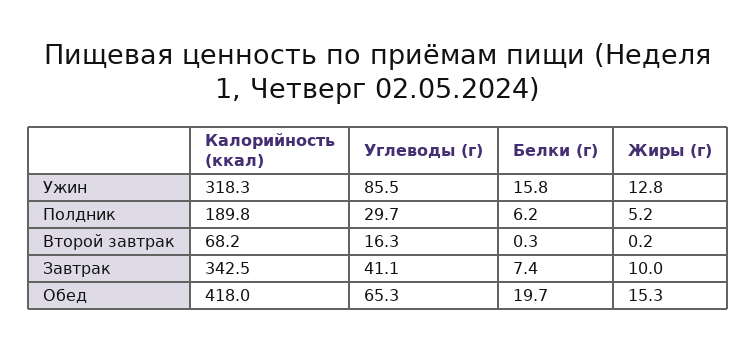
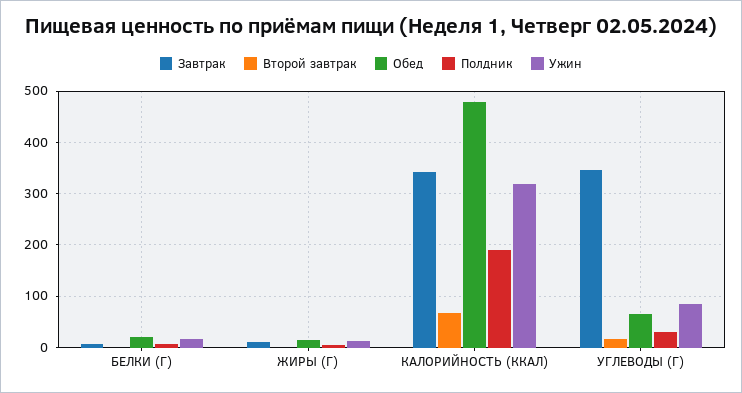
  {
    "Ужин": {
      "Калорийность (ккал)": 318.3,
      "Углеводы (г)": 85.5,
      "Белки (г)": 15.8,
      "Жиры (г)": 12.8
    },
    "Полдник": {
      "Калорийность (ккал)": 189.8,
      "Углеводы (г)": 29.7,
      "Белки (г)": 6.2,
      "Жиры (г)": 5.2
    },
    "Второй завтрак": {
      "Калорийность (ккал)": 68.2,
      "Углеводы (г)": 16.3,
      "Белки (г)": 0.3,
      "Жиры (г)": 0.2
    },
    "Завтрак": {
      "Калорийность (ккал)": 342.5,
-     "Углеводы (г)": 41.1,
+     "Углеводы (г)": 340,
      "Белки (г)": 7.4,
      "Жиры (г)": 10
    },
    "Обед": {
-     "Калорийность (ккал)": 418,
+     "Калорийность (ккал)": 480,
      "Углеводы (г)": 65.3,
      "Белки (г)": 19.7,
      "Жиры (г)": 15.3
    }
  }

